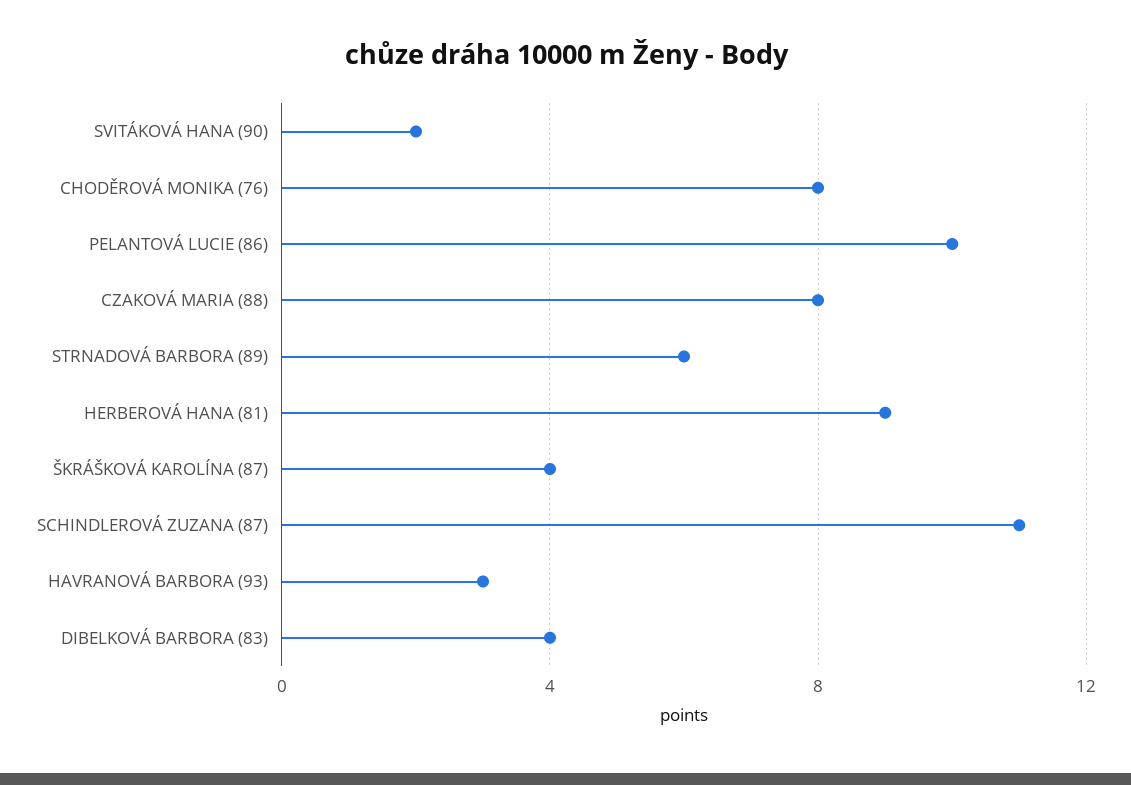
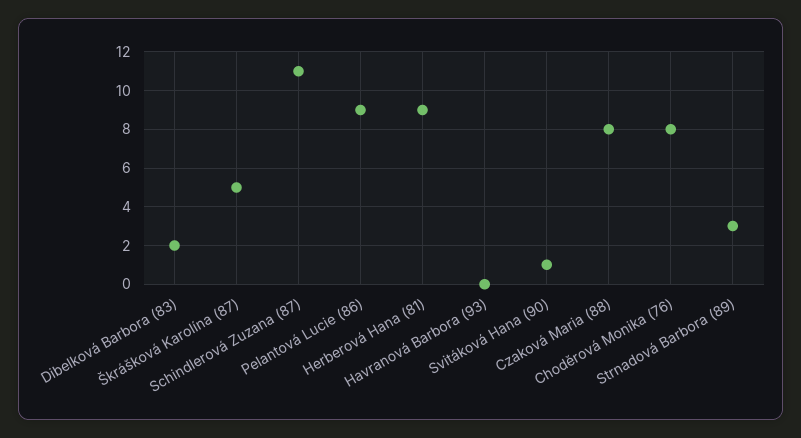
  {
-   "SVITÁKOVÁ HANA (90)": 2,
+   "SVITÁKOVÁ HANA (90)": 1,
    "CHODĚROVÁ MONIKA (76)": 8,
-   "PELANTOVÁ LUCIE (86)": 10,
+   "PELANTOVÁ LUCIE (86)": 9,
    "CZAKOVÁ MARIA (88)": 8,
-   "STRNADOVÁ BARBORA (89)": 6,
+   "STRNADOVÁ BARBORA (89)": 3,
    "HERBEROVÁ HANA (81)": 9,
-   "ŠKRÁŠKOVÁ KAROLÍNA (87)": 4,
+   "ŠKRÁŠKOVÁ KAROLÍNA (87)": 5,
    "SCHINDLEROVÁ ZUZANA (87)": 11,
-   "HAVRANOVÁ BARBORA (93)": 3,
+   "HAVRANOVÁ BARBORA (93)": 0,
-   "DIBELKOVÁ BARBORA (83)": 4
+   "DIBELKOVÁ BARBORA (83)": 2
  }

